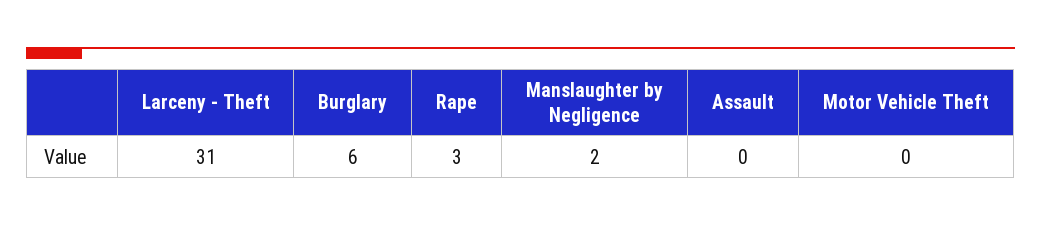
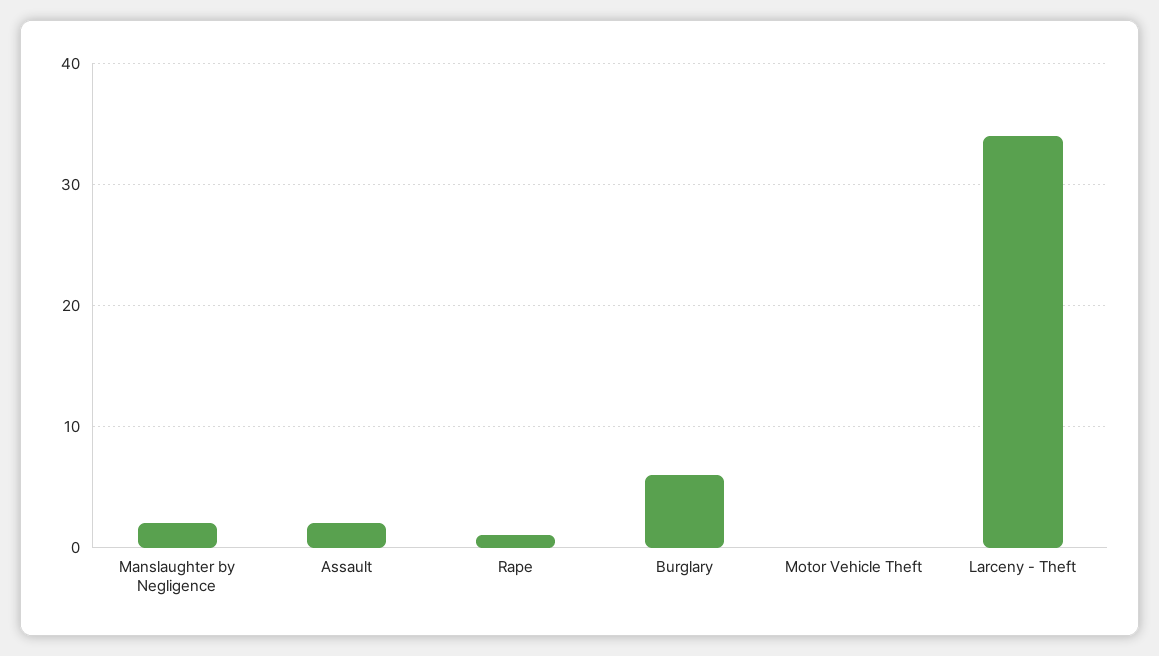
  {
-   "Larceny - Theft": 31,
+   "Larceny - Theft": 34,
    "Burglary": 6,
-   "Rape": 3,
+   "Rape": 1,
    "Manslaughter by Negligence": 2,
-   "Assault": 0,
+   "Assault": 2,
    "Motor Vehicle Theft": 0
  }

